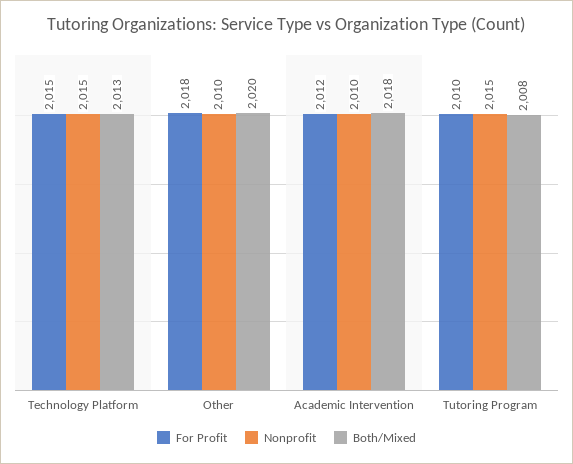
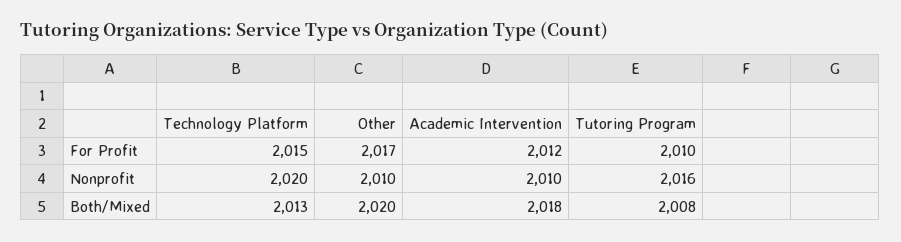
  {
    "For Profit": {
      "Technology Platform": 2015,
-     "Other": 2018,
+     "Other": 2017,
      "Academic Intervention": 2012,
      "Tutoring Program": 2010
    },
    "Nonprofit": {
-     "Technology Platform": 2015,
+     "Technology Platform": 2020,
      "Other": 2010,
      "Academic Intervention": 2010,
-     "Tutoring Program": 2015
+     "Tutoring Program": 2016
    },
    "Both/Mixed": {
      "Technology Platform": 2013,
      "Other": 2020,
      "Academic Intervention": 2018,
      "Tutoring Program": 2008
    }
  }

